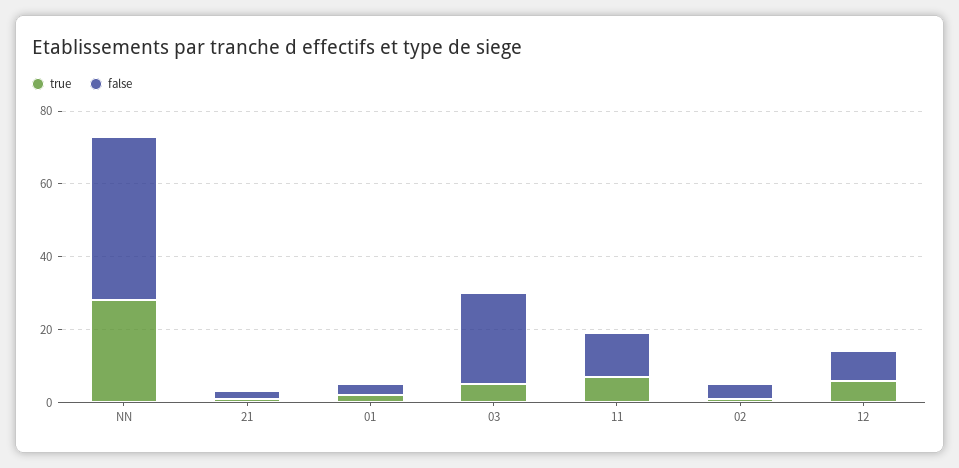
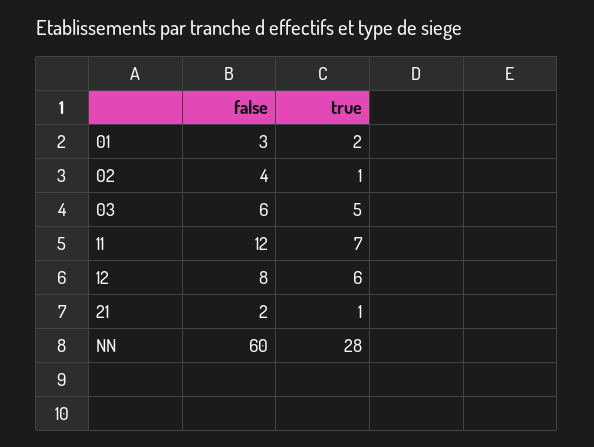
  {
    "true": {
      "NN": 28,
      "21": 1,
      "01": 2,
      "03": 5,
      "11": 7,
      "02": 1,
      "12": 6
    },
    "false": {
-     "NN": 45,
+     "NN": 60,
      "21": 2,
      "01": 3,
-     "03": 25,
+     "03": 6,
      "11": 12,
      "02": 4,
      "12": 8
    }
  }

